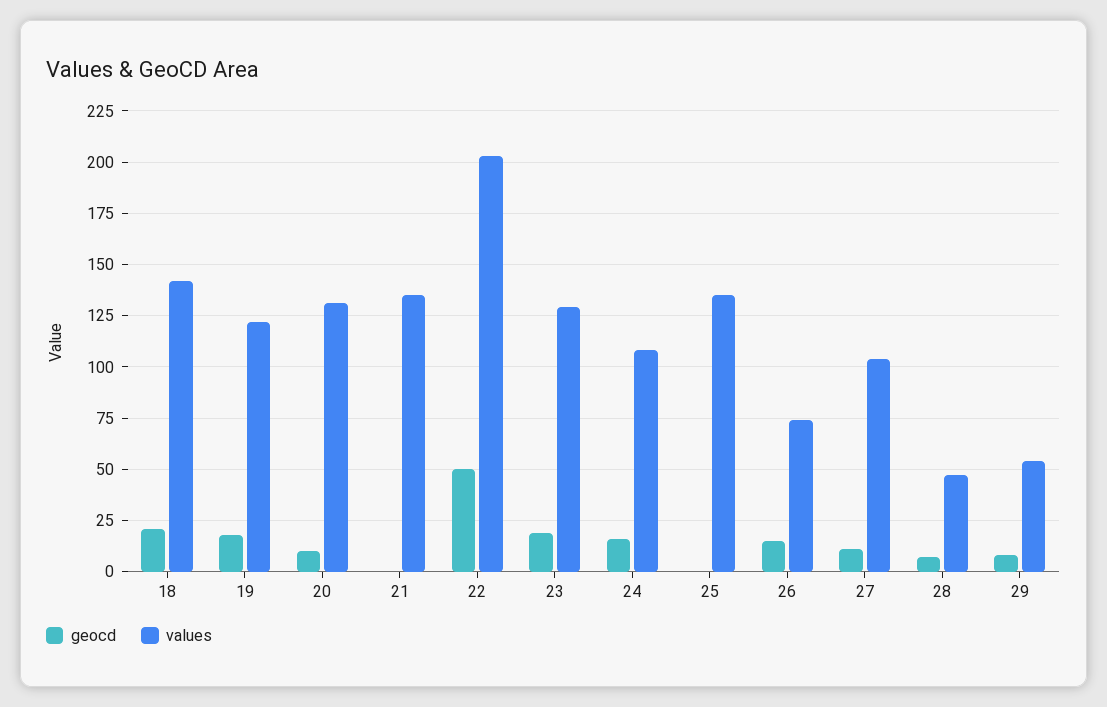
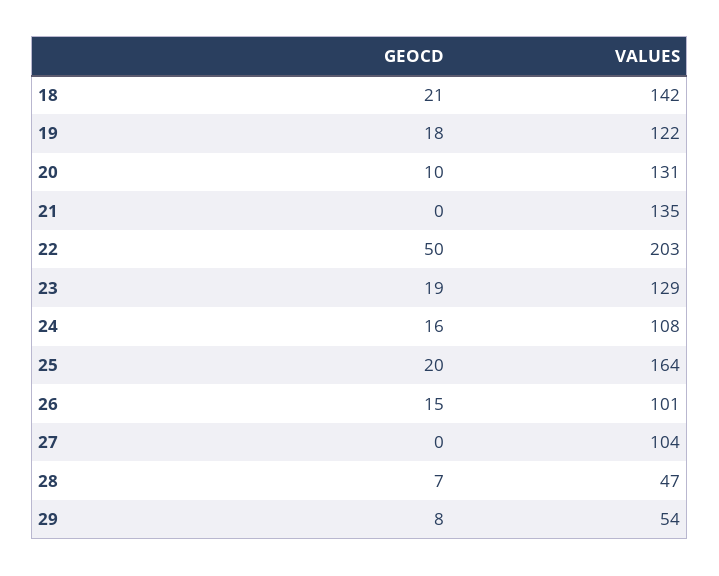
  {
    "geocd": {
      "18": 21,
      "19": 18,
      "20": 10,
      "21": 0,
      "22": 50,
      "23": 19,
      "24": 16,
-     "25": 0,
+     "25": 20,
      "26": 15,
-     "27": 10,
+     "27": 0,
      "28": 7,
      "29": 8
    },
    "values": {
      "18": 142,
      "19": 122,
      "20": 131,
      "21": 135,
      "22": 203,
      "23": 129,
      "24": 108,
-     "25": 135,
+     "25": 164,
-     "26": 75,
+     "26": 101,
      "27": 104,
      "28": 47,
      "29": 54
    }
  }

